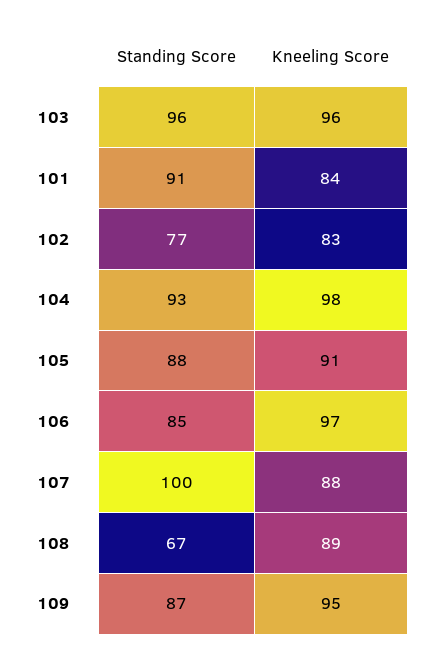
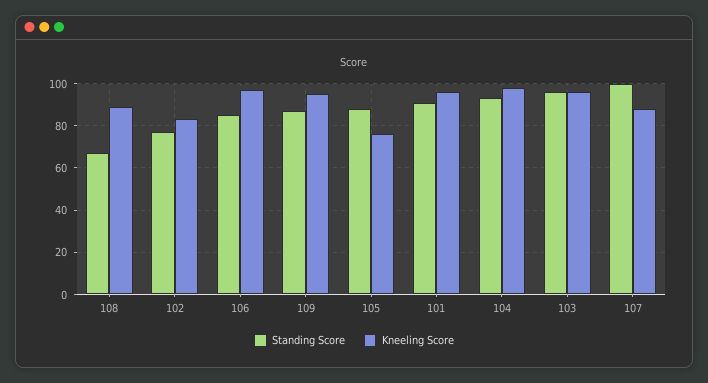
  {
    "Standing Score": {
      "103": 96,
      "101": 91,
      "102": 77,
      "104": 93,
      "105": 88,
      "106": 85,
      "107": 100,
      "108": 67,
      "109": 87
    },
    "Kneeling Score": {
      "103": 96,
-     "101": 84,
+     "101": 95,
      "102": 83,
      "104": 98,
-     "105": 91,
+     "105": 75,
      "106": 97,
      "107": 88,
      "108": 89,
      "109": 95
    }
  }

